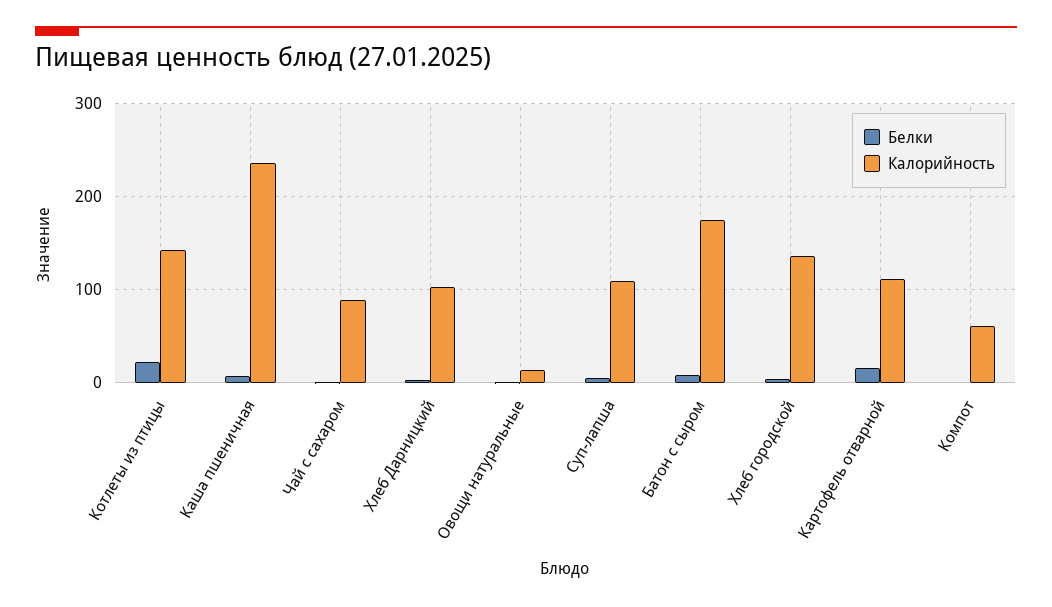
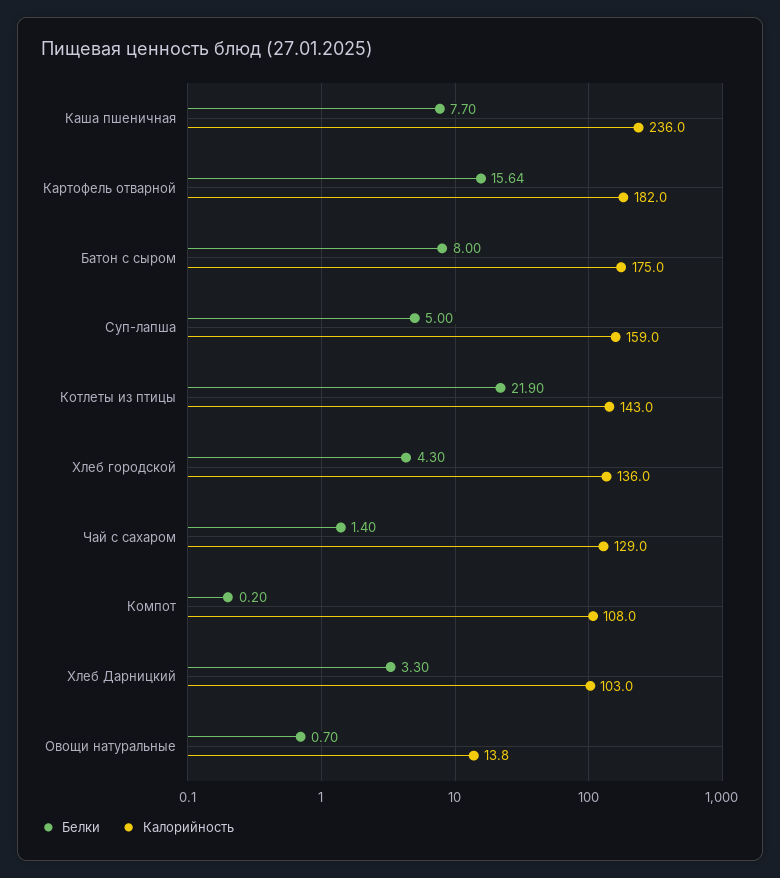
  {
    "Белки": {
      "Котлеты из птицы": 21.9,
      "Каша пшеничная": 7.7,
      "Чай с сахаром": 1.4,
      "Хлеб Дарницкий": 3.3,
      "Овощи натуральные": 0.7,
      "Суп-лапша": 5,
      "Батон с сыром": 8,
      "Хлеб городской": 4.3,
      "Картофель отварной": 15.64,
      "Компот": 0.2
    },
    "Калорийность": {
      "Котлеты из птицы": 143,
      "Каша пшеничная": 236,
-     "Чай с сахаром": 90,
+     "Чай с сахаром": 129,
      "Хлеб Дарницкий": 103,
      "Овощи натуральные": 13.8,
-     "Суп-лапша": 110,
+     "Суп-лапша": 159,
      "Батон с сыром": 175,
      "Хлеб городской": 136,
-     "Картофель отварной": 110,
+     "Картофель отварной": 182,
-     "Компот": 60
+     "Компот": 108
    }
  }

